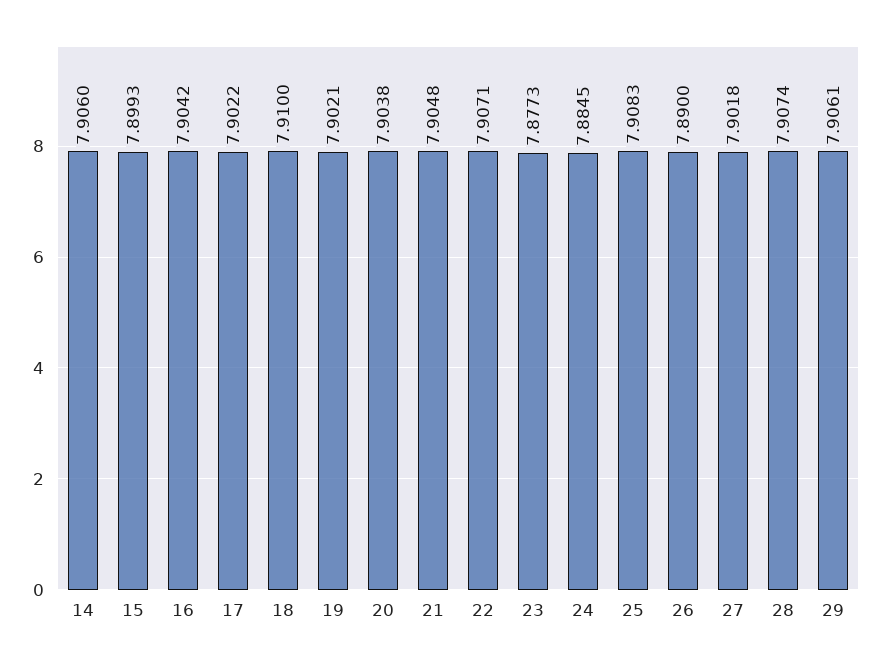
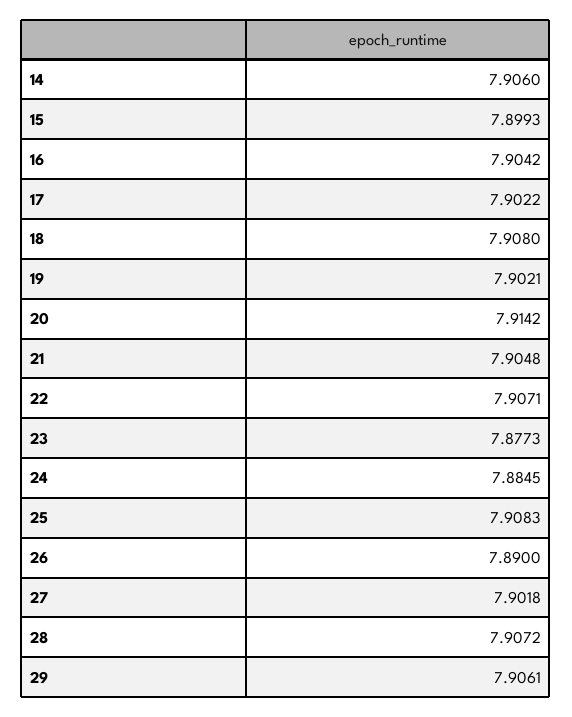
  {
    "14": 7.906,
    "15": 7.8993,
    "16": 7.9042,
    "17": 7.9022,
-   "18": 7.91,
+   "18": 7.908,
    "19": 7.9021,
-   "20": 7.9038,
+   "20": 7.9142,
    "21": 7.9048,
    "22": 7.9071,
    "23": 7.8773,
    "24": 7.8845,
    "25": 7.9083,
    "26": 7.89,
    "27": 7.9018,
-   "28": 7.9074,
+   "28": 7.9072,
    "29": 7.9061
  }

